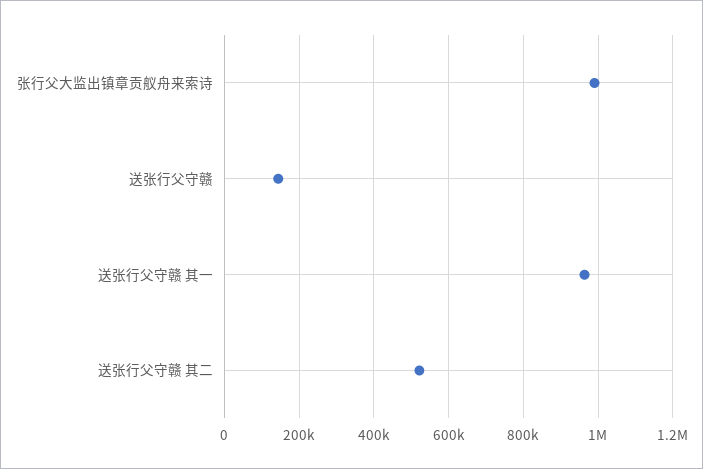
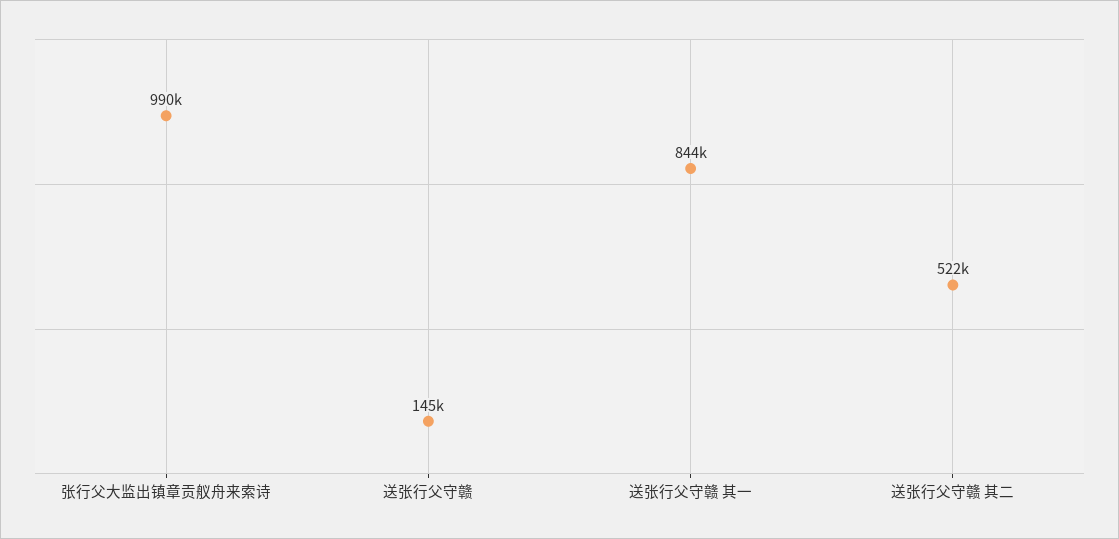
  {
    "张行父大监出镇章贡舣舟来索诗": 990000,
    "送张行父守赣": 145000,
-   "送张行父守赣 其一": 960000,
+   "送张行父守赣 其一": 844000,
    "送张行父守赣 其二": 522000
  }

